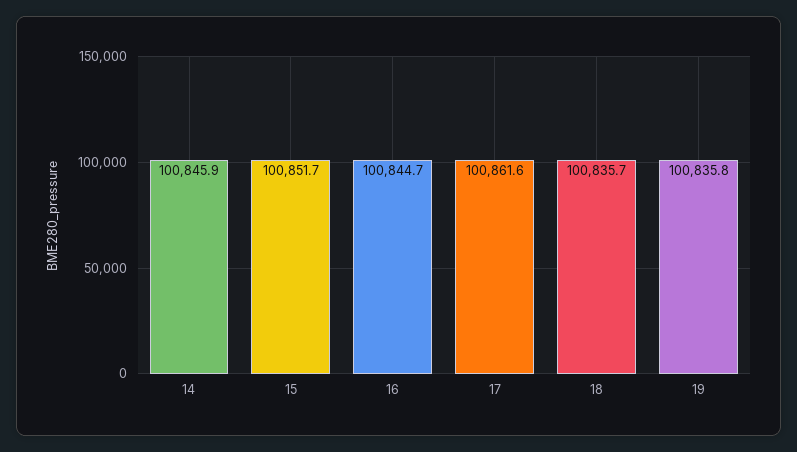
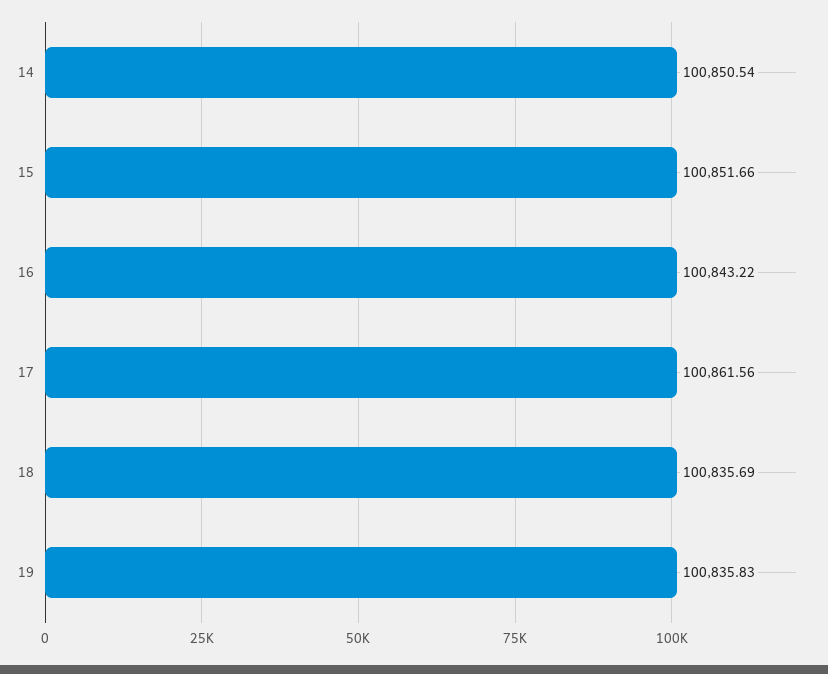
  {
-   "14": 100845.9,
+   "14": 100850.54,
    "15": 100851.66,
-   "16": 100844.7,
+   "16": 100843.22,
    "17": 100861.56,
    "18": 100835.69,
    "19": 100835.83
  }

